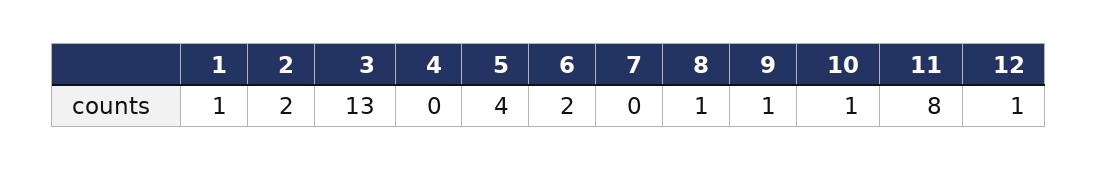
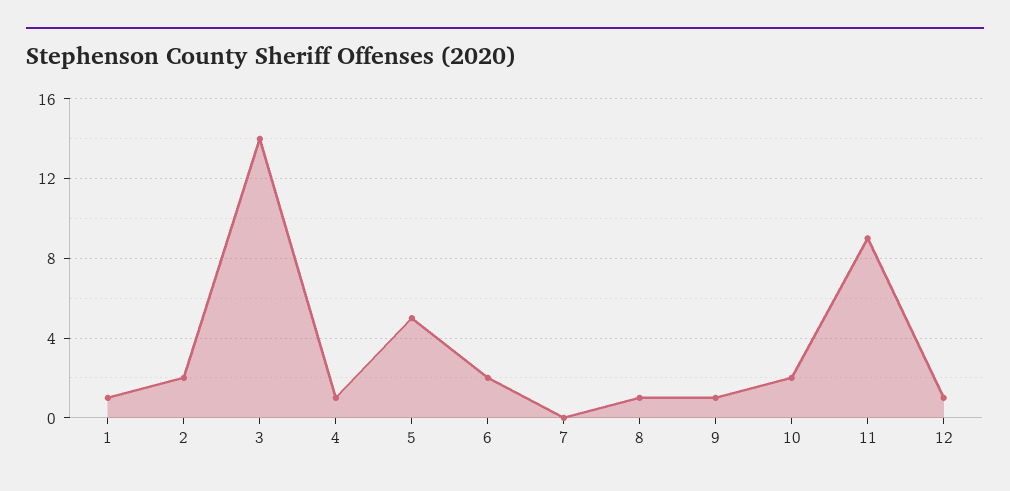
  {
    "1": 1,
    "2": 2,
-   "3": 13,
+   "3": 14,
-   "4": 0,
+   "4": 1,
-   "5": 4,
+   "5": 5,
    "6": 2,
    "7": 0,
    "8": 1,
    "9": 1,
-   "10": 1,
+   "10": 2,
-   "11": 8,
+   "11": 9,
    "12": 1
  }

